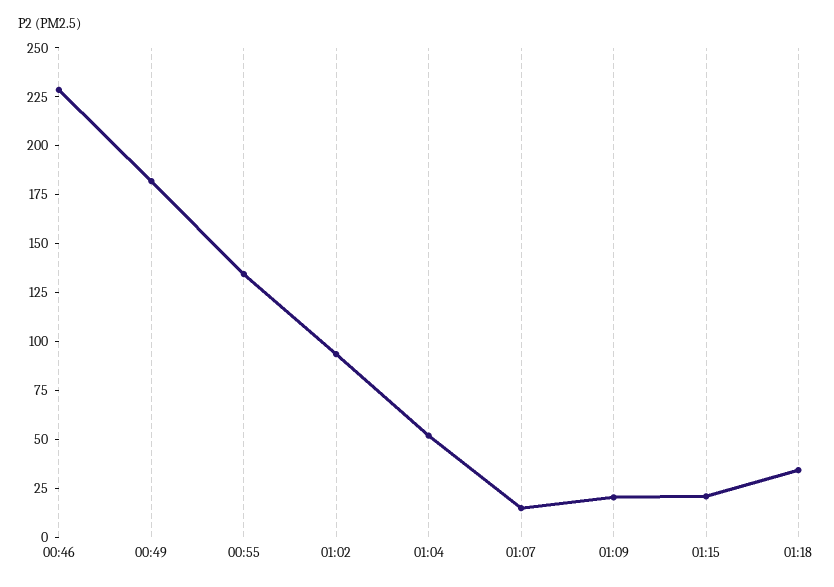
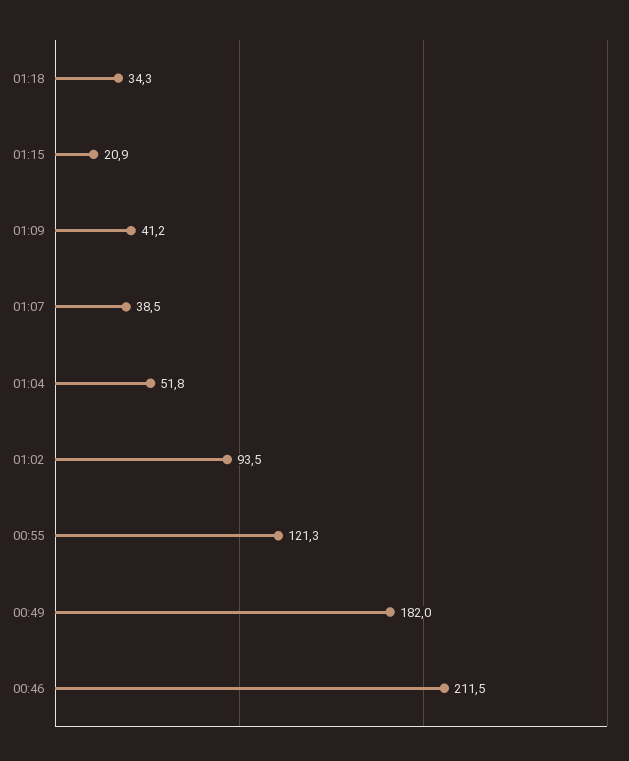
  {
-   "00:46": 230,
+   "00:46": 211.5,
    "00:49": 182,
-   "00:55": 135,
+   "00:55": 121.3,
    "01:02": 93.5,
    "01:04": 51.8,
-   "01:07": 15,
+   "01:07": 38.5,
-   "01:09": 20,
+   "01:09": 41.2,
    "01:15": 20.9,
    "01:18": 34.3
  }

